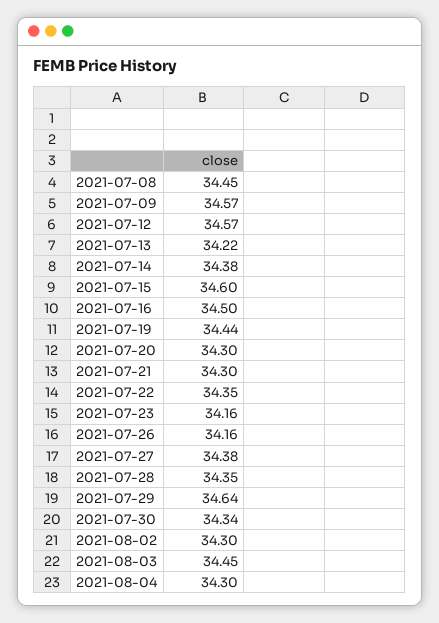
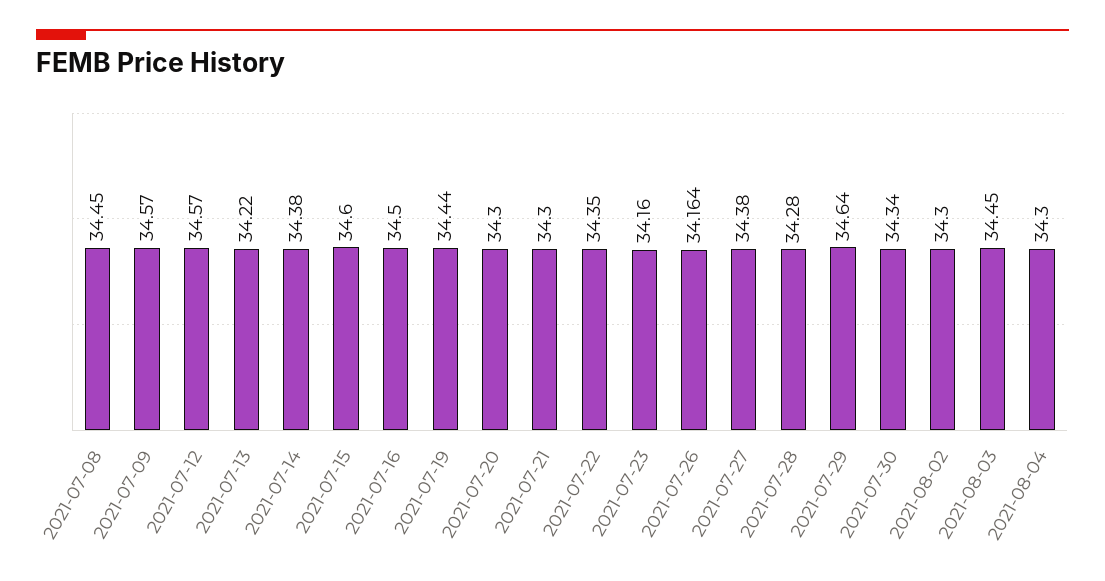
  {
    "2021-07-08": 34.45,
    "2021-07-09": 34.57,
    "2021-07-12": 34.57,
    "2021-07-13": 34.22,
    "2021-07-14": 34.38,
    "2021-07-15": 34.6,
    "2021-07-16": 34.5,
    "2021-07-19": 34.44,
    "2021-07-20": 34.3,
    "2021-07-21": 34.3,
    "2021-07-22": 34.35,
    "2021-07-23": 34.16,
    "2021-07-26": 34.164,
    "2021-07-27": 34.38,
-   "2021-07-28": 34.35,
+   "2021-07-28": 34.28,
    "2021-07-29": 34.64,
    "2021-07-30": 34.34,
    "2021-08-02": 34.3,
    "2021-08-03": 34.45,
    "2021-08-04": 34.3
  }

